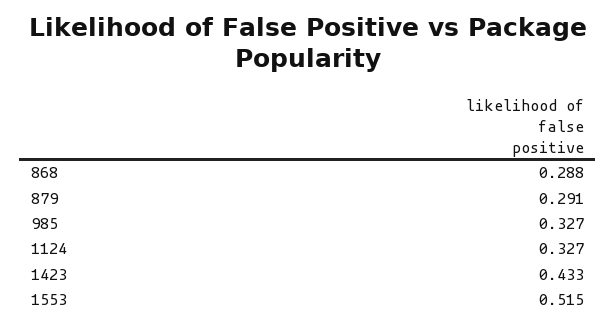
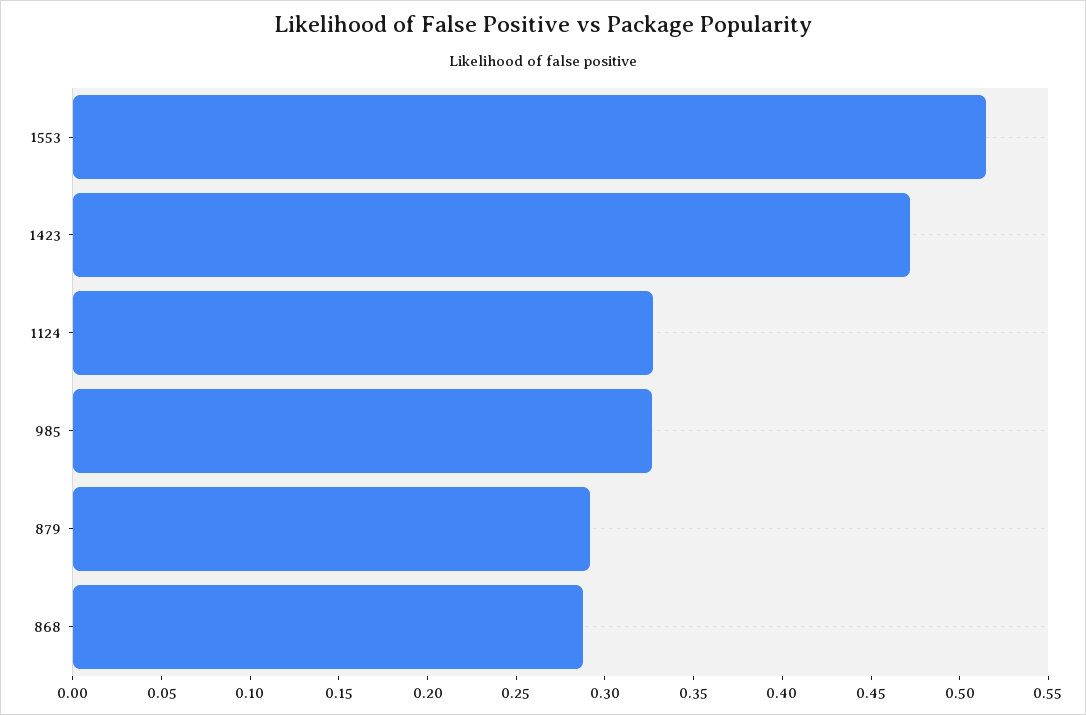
  {
    "868": 0.288,
    "879": 0.291,
    "985": 0.327,
    "1124": 0.327,
-   "1423": 0.433,
+   "1423": 0.47,
    "1553": 0.515
  }

